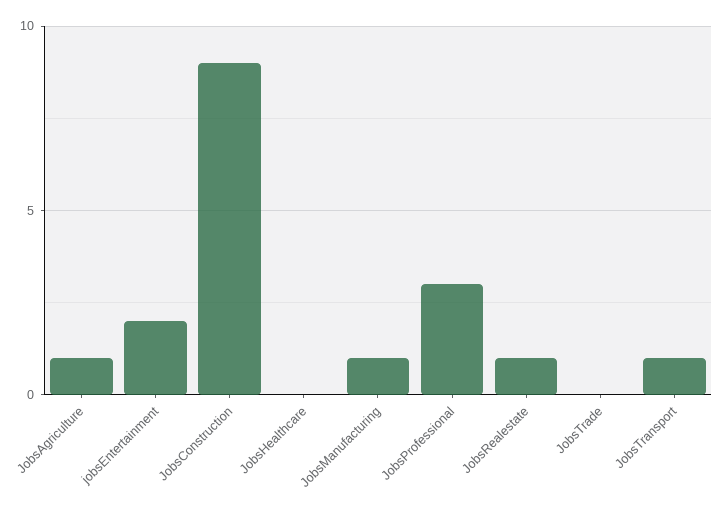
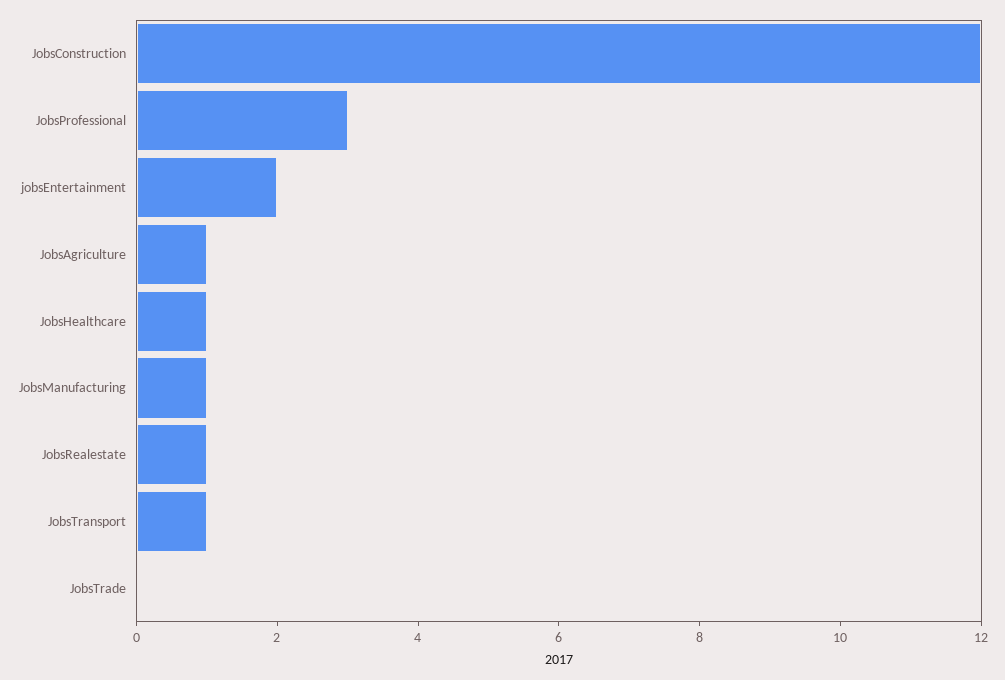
  {
    "JobsAgriculture": 1,
    "jobsEntertainment": 2,
-   "JobsConstruction": 9,
+   "JobsConstruction": 12,
-   "JobsHealthcare": 0,
+   "JobsHealthcare": 1,
    "JobsManufacturing": 1,
    "JobsProfessional": 3,
    "JobsRealestate": 1,
    "JobsTrade": 0,
    "JobsTransport": 1
  }

